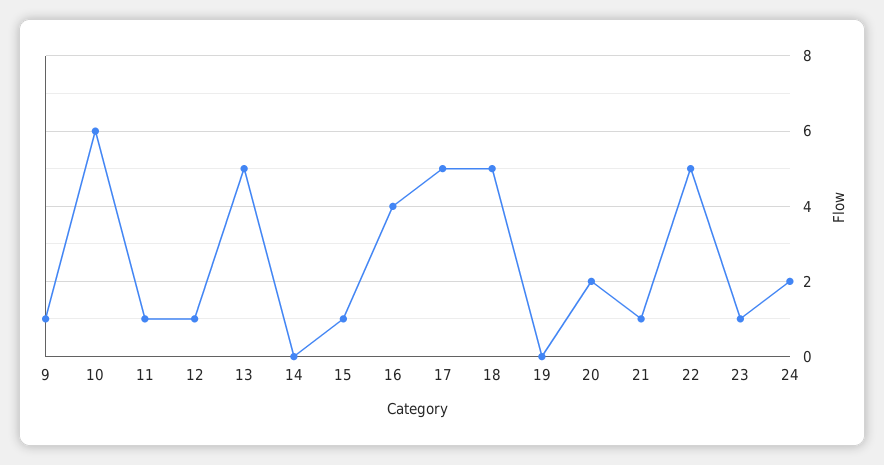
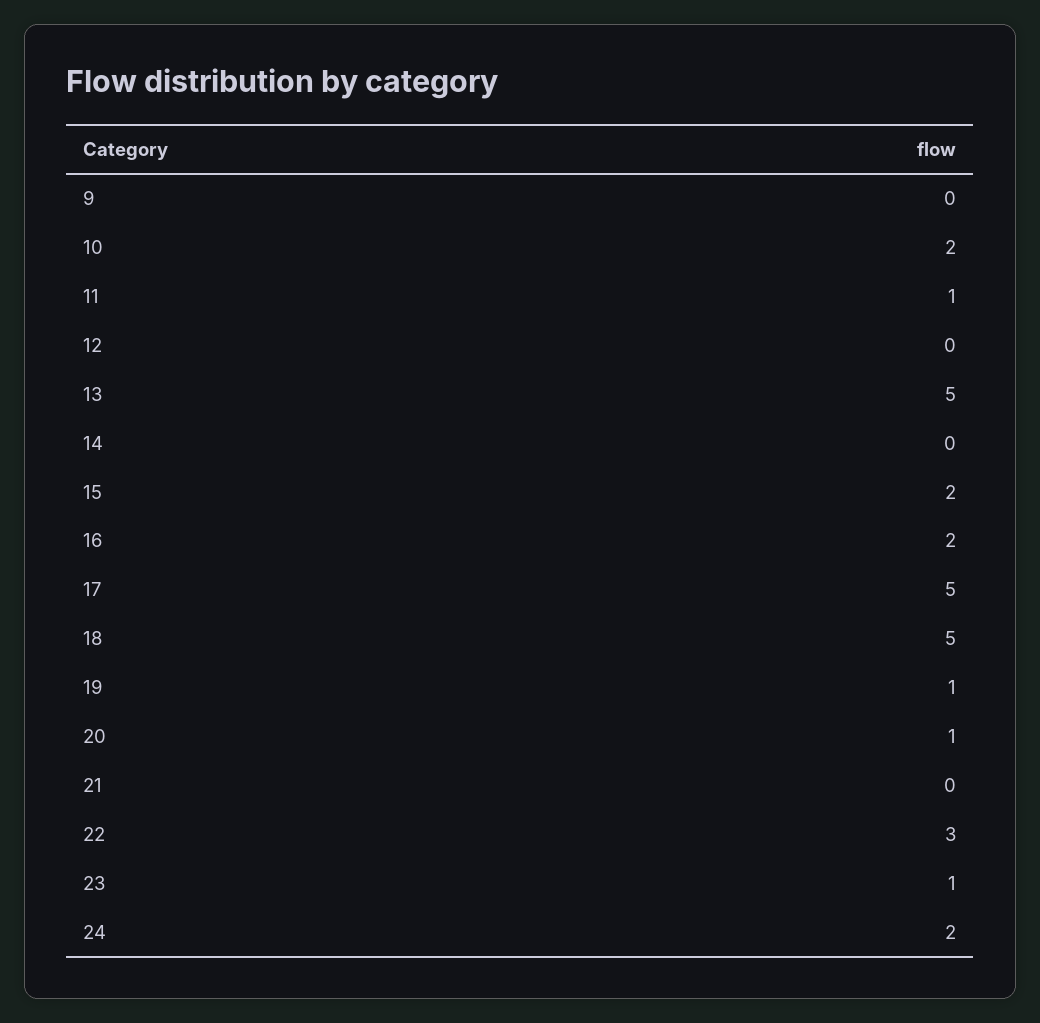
  {
-   "9": 1,
+   "9": 0,
-   "10": 6,
+   "10": 2,
    "11": 1,
-   "12": 1,
+   "12": 0,
    "13": 5,
    "14": 0,
-   "15": 1,
+   "15": 2,
-   "16": 4,
+   "16": 2,
    "17": 5,
    "18": 5,
-   "19": 0,
+   "19": 1,
-   "20": 2,
+   "20": 1,
-   "21": 1,
+   "21": 0,
-   "22": 5,
+   "22": 3,
    "23": 1,
    "24": 2
  }

